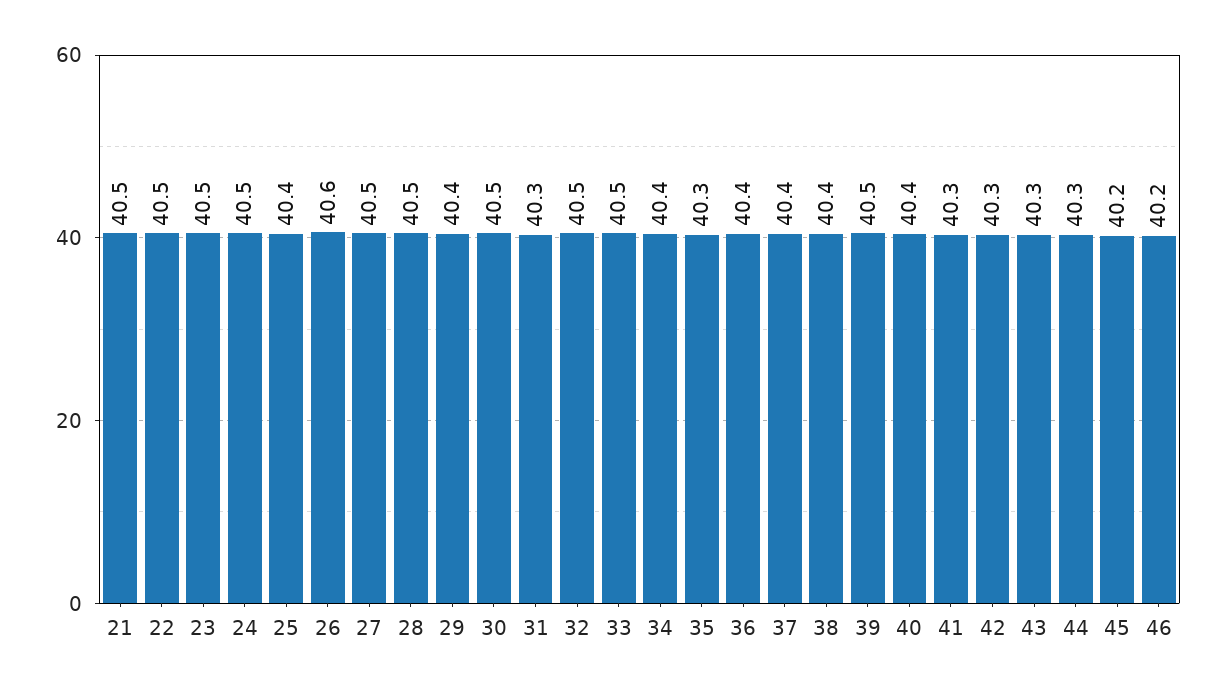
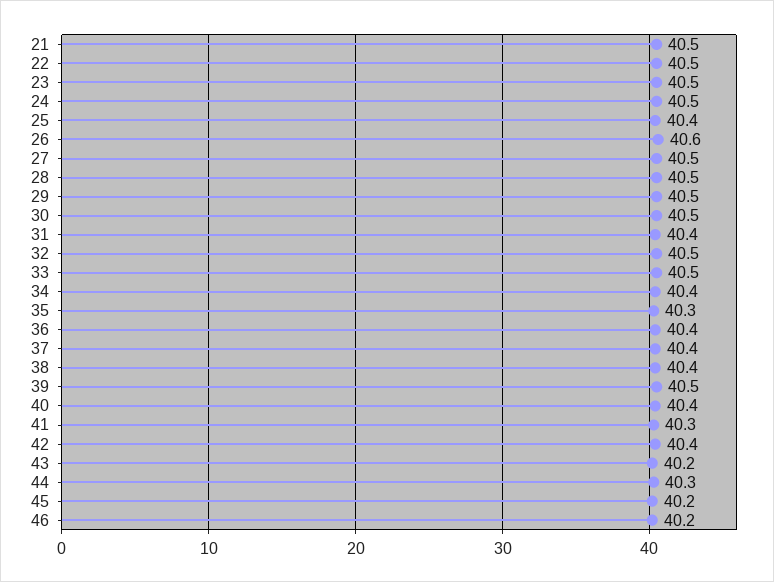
  {
    "21": 40.5,
    "22": 40.5,
    "23": 40.5,
    "24": 40.5,
    "25": 40.4,
    "26": 40.6,
    "27": 40.5,
    "28": 40.5,
-   "29": 40.4,
+   "29": 40.5,
    "30": 40.5,
-   "31": 40.3,
+   "31": 40.4,
    "32": 40.5,
    "33": 40.5,
    "34": 40.4,
    "35": 40.3,
    "36": 40.4,
    "37": 40.4,
    "38": 40.4,
    "39": 40.5,
    "40": 40.4,
    "41": 40.3,
-   "42": 40.3,
+   "42": 40.4,
-   "43": 40.3,
+   "43": 40.2,
    "44": 40.3,
    "45": 40.2,
    "46": 40.2
  }

